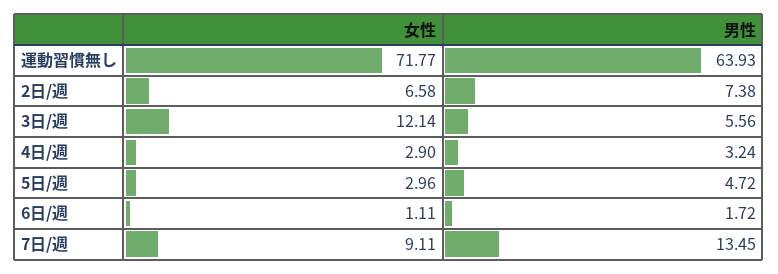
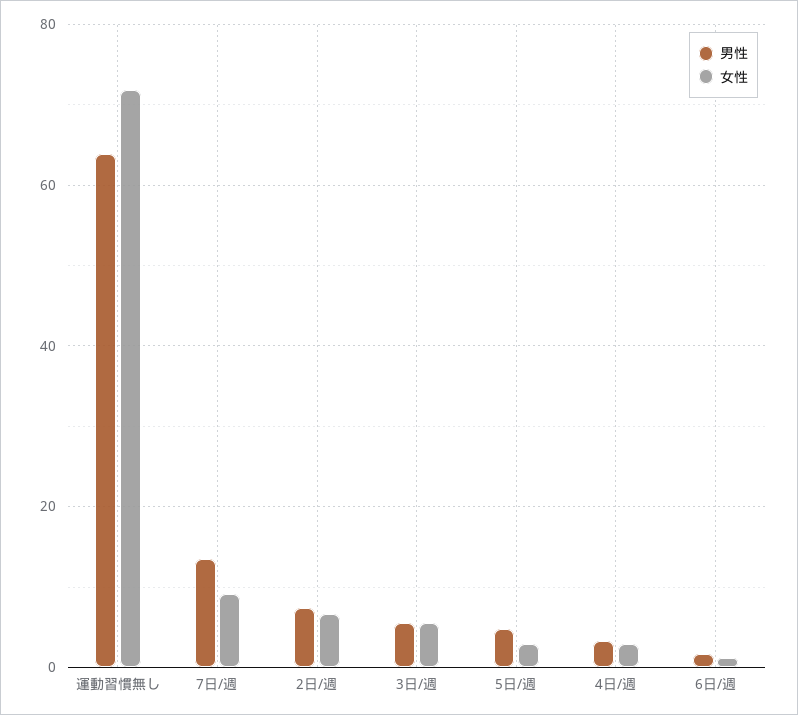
  {
    "女性": {
      "運動習慣無し": 71.77,
      "2日/週": 6.58,
-     "3日/週": 12.14,
+     "3日/週": 6,
      "4日/週": 2.9,
      "5日/週": 2.96,
      "6日/週": 1.11,
      "7日/週": 9.11
    },
    "男性": {
      "運動習慣無し": 63.93,
      "2日/週": 7.38,
      "3日/週": 5.56,
      "4日/週": 3.24,
      "5日/週": 4.72,
      "6日/週": 1.72,
      "7日/週": 13.45
    }
  }

